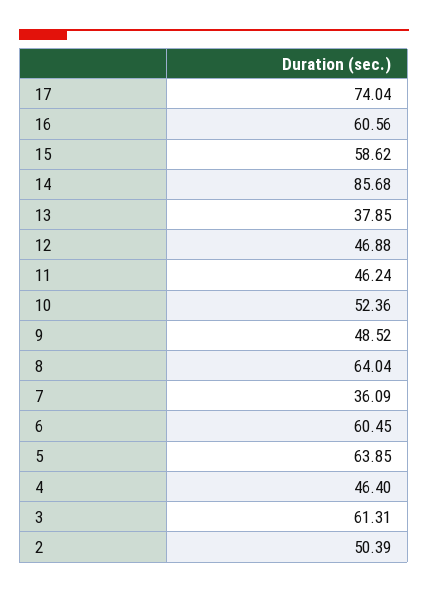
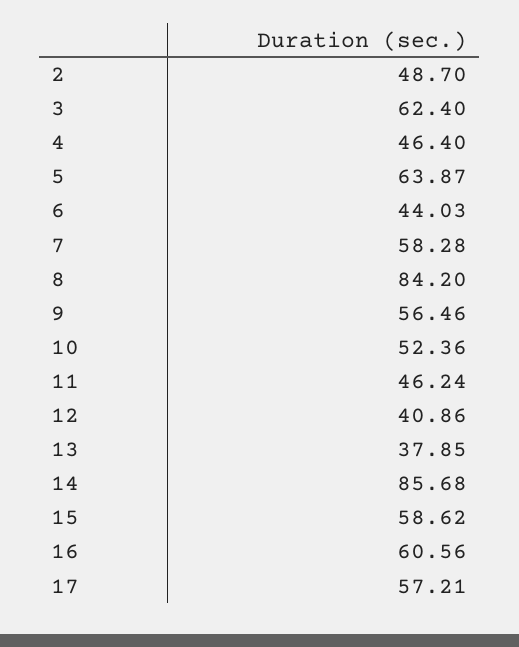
  {
-   "17": 74.04,
+   "17": 57.21,
    "16": 60.56,
    "15": 58.62,
    "14": 85.68,
    "13": 37.85,
-   "12": 46.88,
+   "12": 40.86,
    "11": 46.24,
    "10": 52.36,
-   "9": 48.52,
+   "9": 56.46,
-   "8": 64.04,
+   "8": 84.2,
-   "7": 36.09,
+   "7": 58.28,
-   "6": 60.45,
+   "6": 44.03,
-   "5": 63.85,
+   "5": 63.87,
    "4": 46.4,
-   "3": 61.31,
+   "3": 62.4,
-   "2": 50.39
+   "2": 48.7
  }

